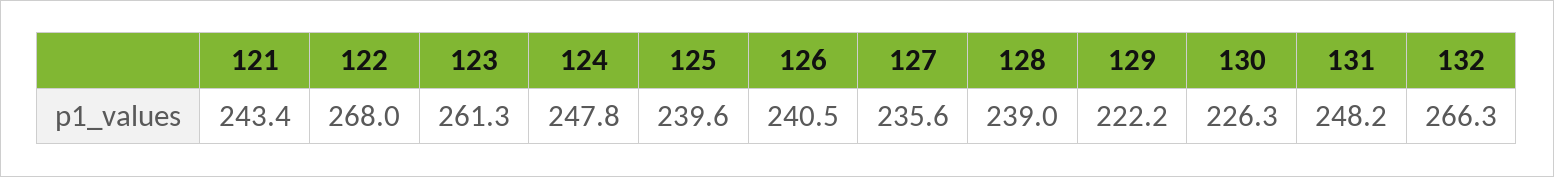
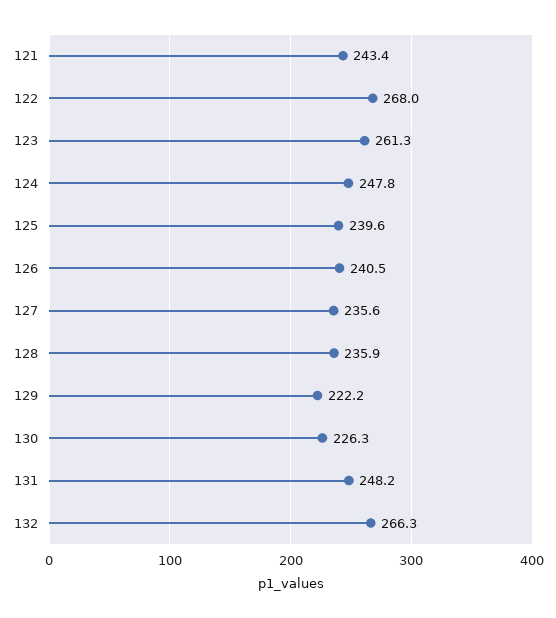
  {
    "121": 243.4,
    "122": 268,
    "123": 261.3,
    "124": 247.8,
    "125": 239.6,
    "126": 240.5,
    "127": 235.6,
-   "128": 239,
+   "128": 235.9,
    "129": 222.2,
    "130": 226.3,
    "131": 248.2,
    "132": 266.3
  }

